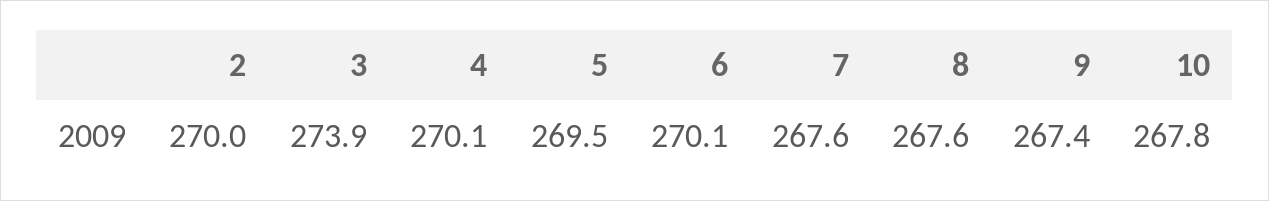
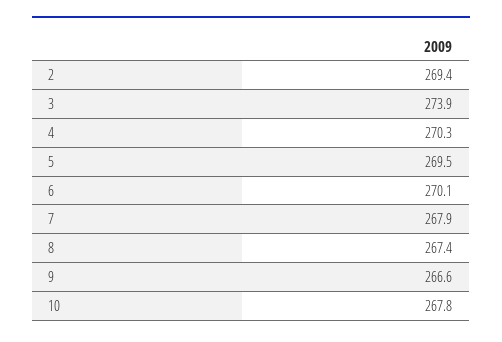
  {
-   "2": 270,
+   "2": 269.4,
    "3": 273.9,
-   "4": 270.1,
+   "4": 270.3,
    "5": 269.5,
    "6": 270.1,
-   "7": 267.6,
+   "7": 267.9,
-   "8": 267.6,
+   "8": 267.4,
-   "9": 267.4,
+   "9": 266.6,
    "10": 267.8
  }

